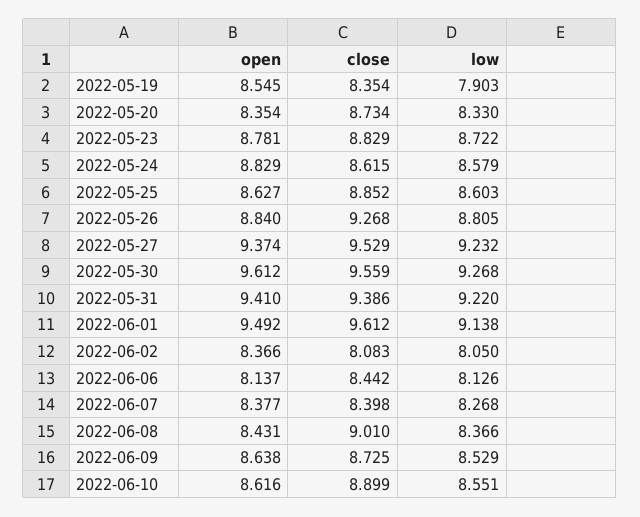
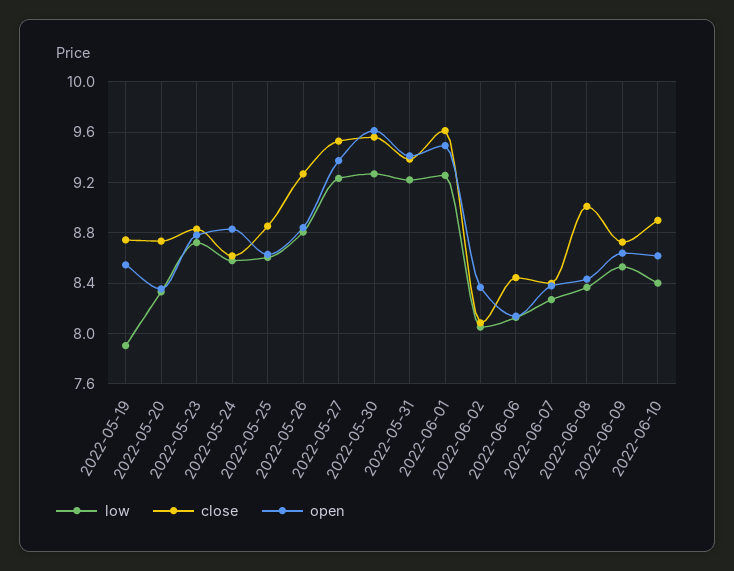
  {
    "open": {
      "2022-05-19": 8.545,
      "2022-05-20": 8.354,
      "2022-05-23": 8.781,
      "2022-05-24": 8.829,
      "2022-05-25": 8.627,
      "2022-05-26": 8.84,
      "2022-05-27": 9.374,
      "2022-05-30": 9.612,
      "2022-05-31": 9.41,
      "2022-06-01": 9.492,
      "2022-06-02": 8.366,
      "2022-06-06": 8.137,
      "2022-06-07": 8.377,
      "2022-06-08": 8.431,
      "2022-06-09": 8.638,
      "2022-06-10": 8.616
    },
    "close": {
-     "2022-05-19": 8.354,
+     "2022-05-19": 8.75,
      "2022-05-20": 8.734,
      "2022-05-23": 8.829,
      "2022-05-24": 8.615,
      "2022-05-25": 8.852,
      "2022-05-26": 9.268,
      "2022-05-27": 9.529,
      "2022-05-30": 9.559,
      "2022-05-31": 9.386,
      "2022-06-01": 9.612,
      "2022-06-02": 8.083,
      "2022-06-06": 8.442,
      "2022-06-07": 8.398,
      "2022-06-08": 9.01,
      "2022-06-09": 8.725,
      "2022-06-10": 8.899
    },
    "low": {
      "2022-05-19": 7.903,
      "2022-05-20": 8.33,
      "2022-05-23": 8.722,
      "2022-05-24": 8.579,
      "2022-05-25": 8.603,
      "2022-05-26": 8.805,
      "2022-05-27": 9.232,
      "2022-05-30": 9.268,
      "2022-05-31": 9.22,
-     "2022-06-01": 9.138,
+     "2022-06-01": 9.25,
      "2022-06-02": 8.05,
      "2022-06-06": 8.126,
      "2022-06-07": 8.268,
      "2022-06-08": 8.366,
      "2022-06-09": 8.529,
-     "2022-06-10": 8.551
+     "2022-06-10": 8.4
    }
  }

